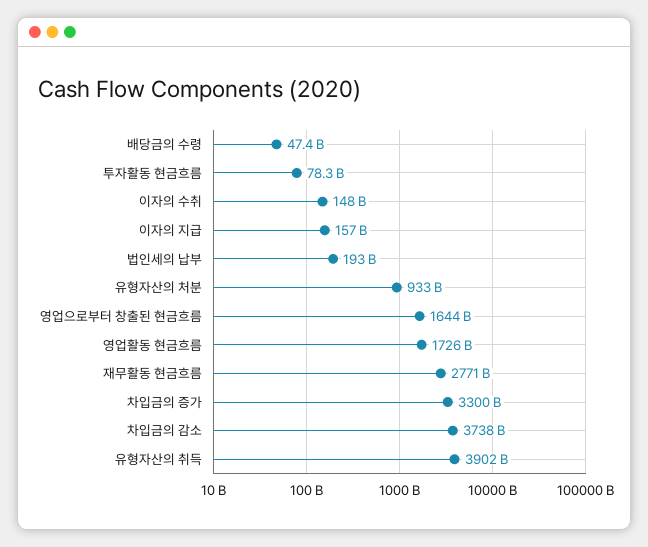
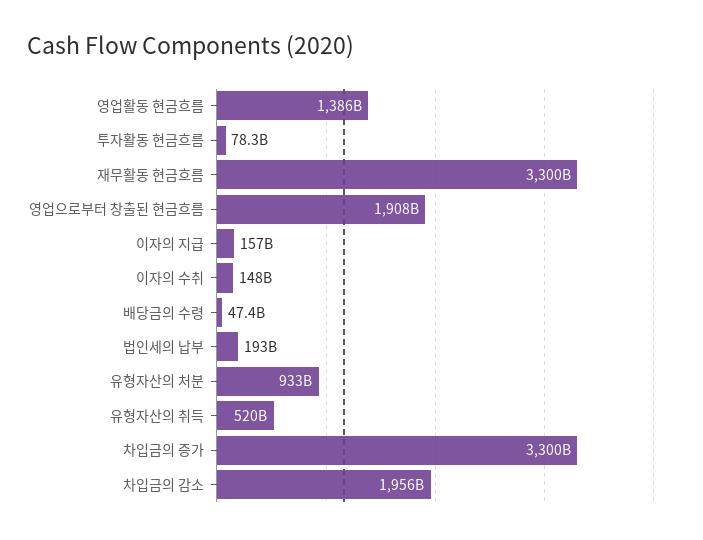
  {
    "배당금의 수령": 47400000000,
    "투자활동 현금흐름": 78300000000,
    "이자의 수취": 148000000000,
    "이자의 지급": 157000000000,
    "법인세의 납부": 193000000000,
    "유형자산의 처분": 933000000000,
-   "영업으로부터 창출된 현금흐름": 1644000000000,
+   "영업으로부터 창출된 현금흐름": 1908000000000,
-   "영업활동 현금흐름": 1726000000000,
+   "영업활동 현금흐름": 1386000000000,
-   "재무활동 현금흐름": 2771000000000,
+   "재무활동 현금흐름": 3300000000000,
    "차입금의 증가": 3300000000000,
-   "차입금의 감소": 3738000000000,
+   "차입금의 감소": 1956000000000,
-   "유형자산의 취득": 3902000000000
+   "유형자산의 취득": 520000000000
  }

